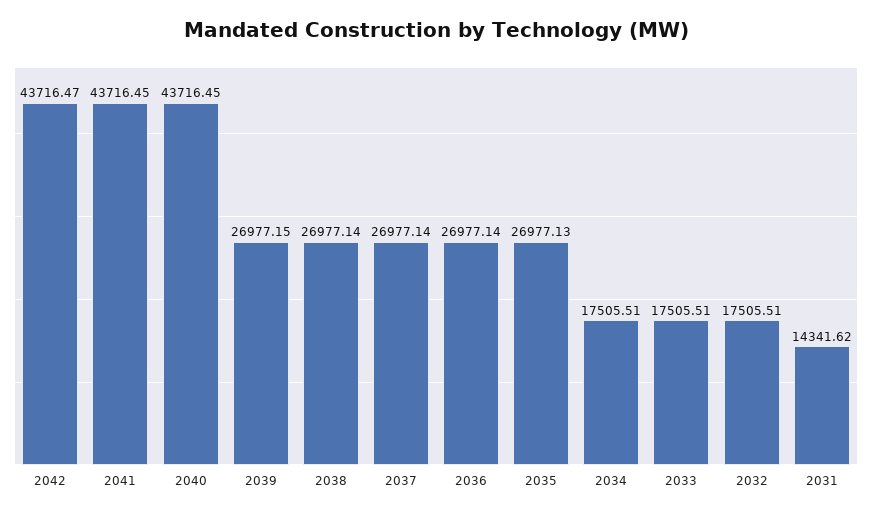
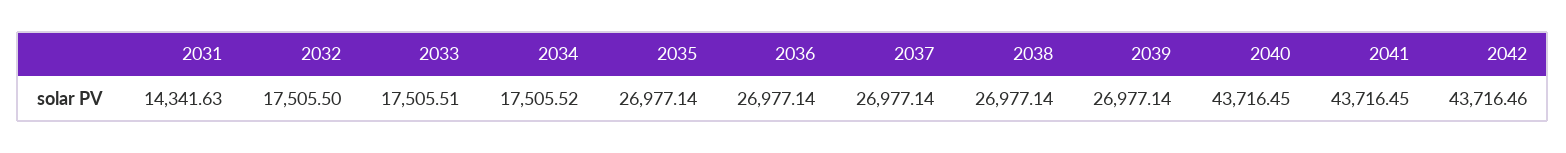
  {
-   "2042": 43716.47,
+   "2042": 43716.46,
    "2041": 43716.45,
    "2040": 43716.45,
-   "2039": 26977.15,
+   "2039": 26977.14,
    "2038": 26977.14,
    "2037": 26977.14,
    "2036": 26977.14,
-   "2035": 26977.13,
+   "2035": 26977.14,
-   "2034": 17505.51,
+   "2034": 17505.52,
    "2033": 17505.51,
-   "2032": 17505.51,
+   "2032": 17505.5,
-   "2031": 14341.62
+   "2031": 14341.63
  }

